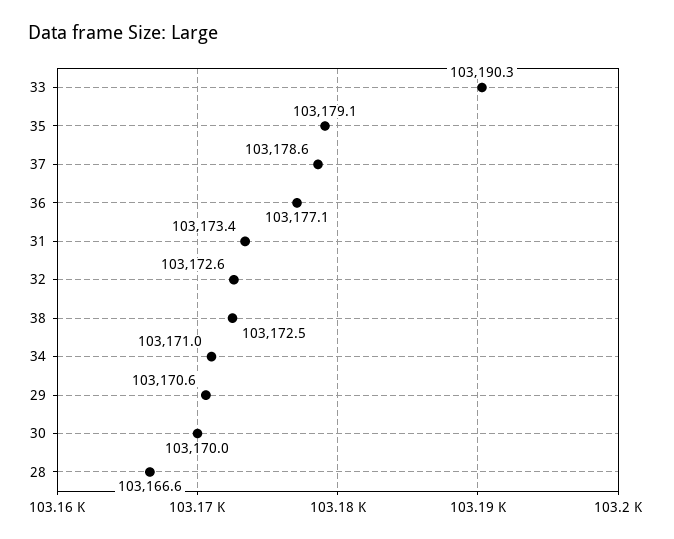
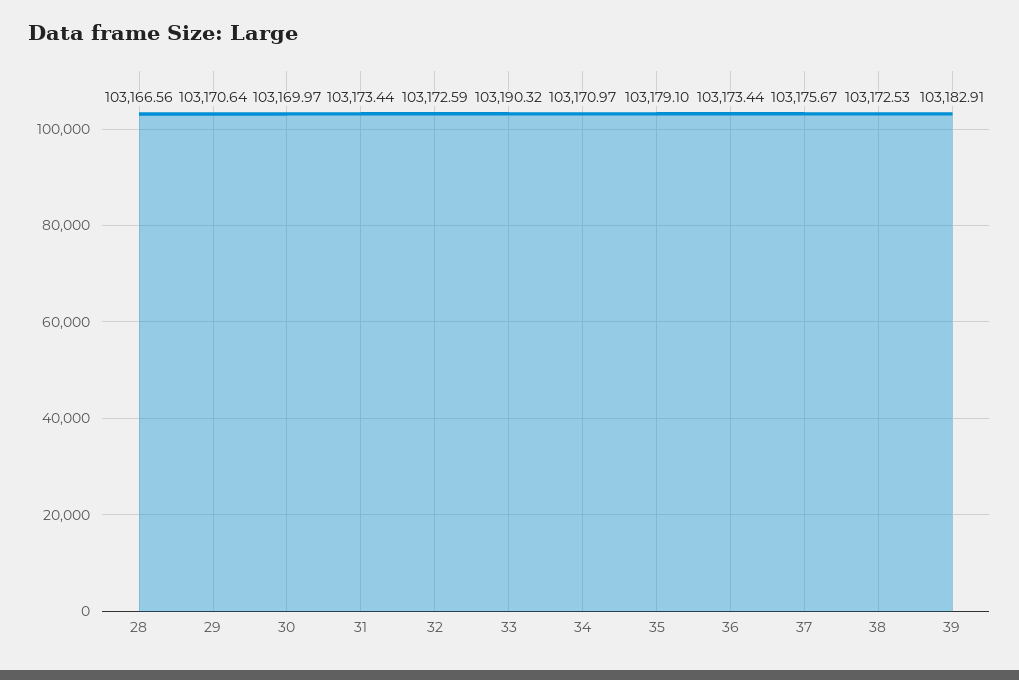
  {
    "33": 103190.32,
    "35": 103179.1,
-   "37": 103178.6,
+   "37": 103175.67,
-   "36": 103177.1,
+   "36": 103173.44,
    "31": 103173.44,
    "32": 103172.59,
    "38": 103172.53,
    "34": 103170.97,
    "29": 103170.64,
    "30": 103169.97,
-   "28": 103166.56
+   "28": 103166.56,
+   "39": 103182.91
  }

